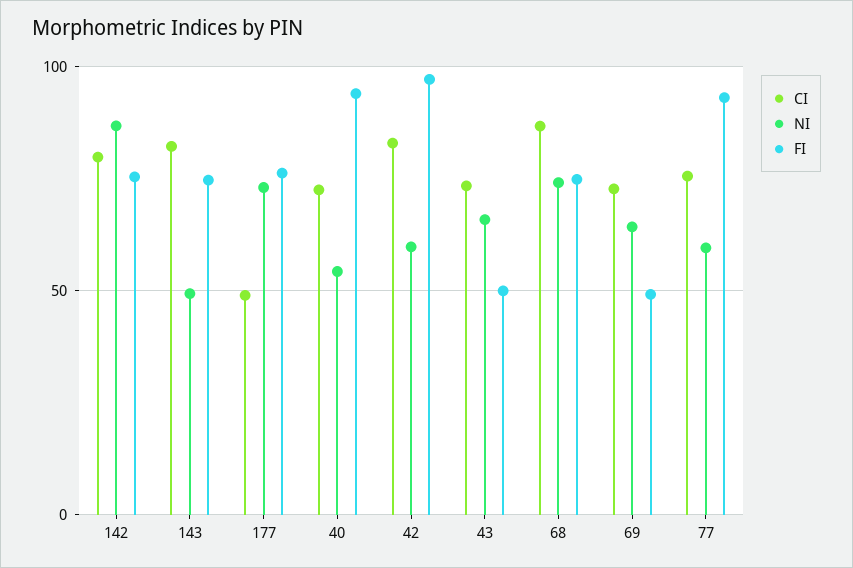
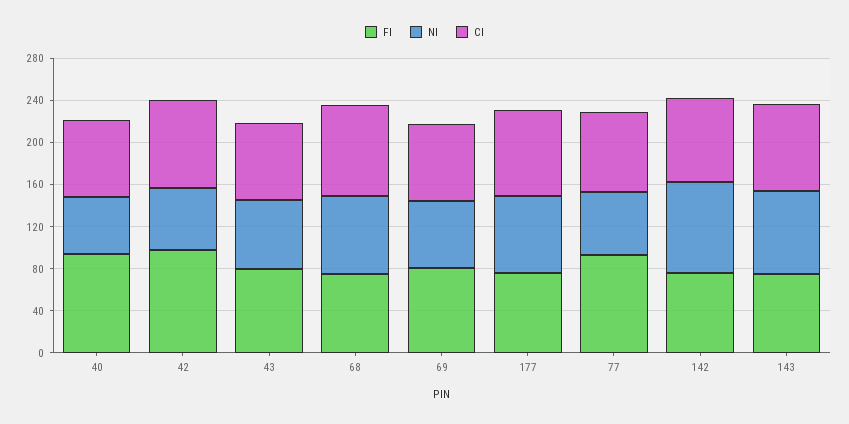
  {
    "CI": {
      "142": 80,
      "143": 80,
-     "177": 50,
+     "177": 80,
      "40": 75,
      "42": 85,
      "43": 75,
      "68": 85,
      "69": 75,
      "77": 75
    },
    "NI": {
      "142": 85,
-     "143": 50,
+     "143": 80,
      "177": 75,
      "40": 55,
      "42": 60,
      "43": 65,
      "68": 75,
      "69": 65,
      "77": 60
    },
    "FI": {
      "142": 75,
      "143": 75,
      "177": 75,
      "40": 95,
      "42": 95,
-     "43": 50,
+     "43": 80,
      "68": 75,
-     "69": 50,
+     "69": 80,
      "77": 95
    }
  }

